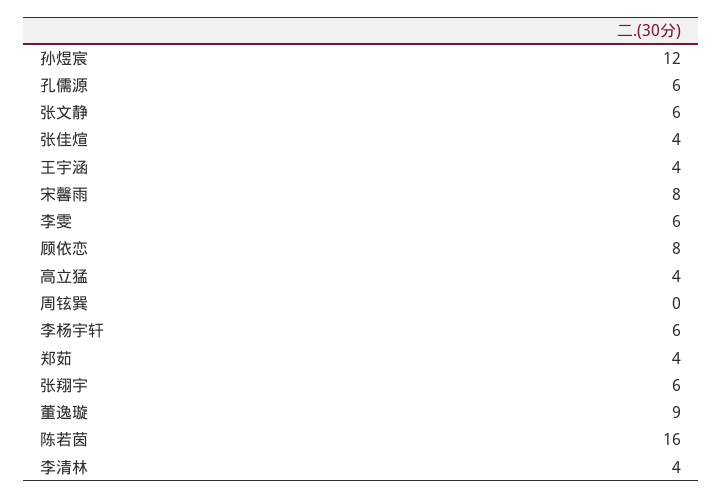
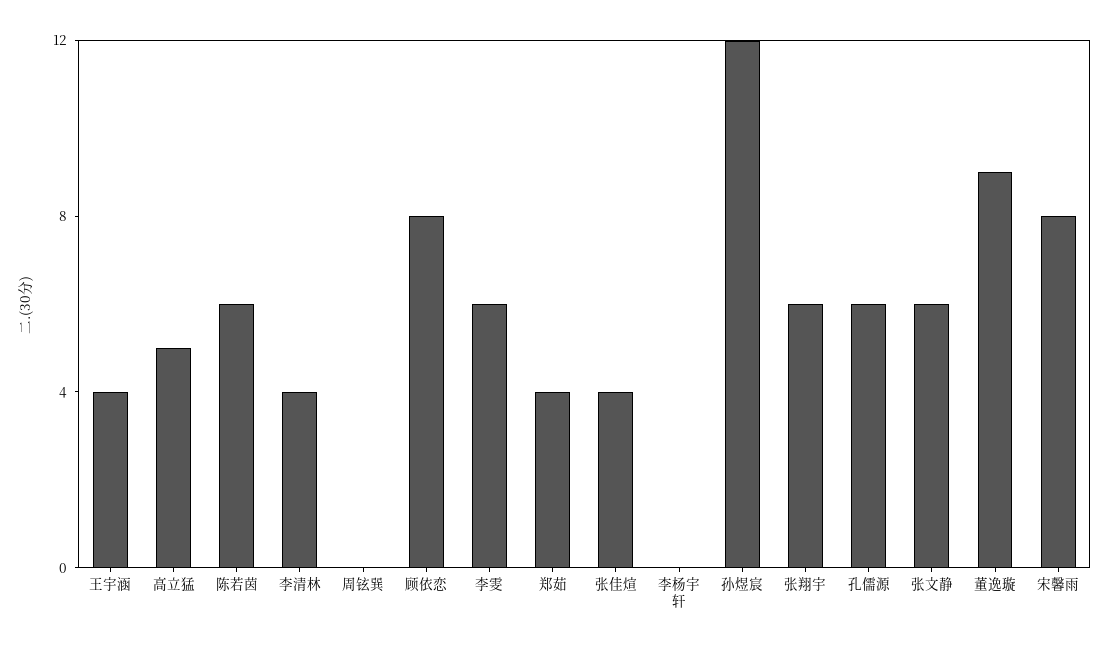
  {
    "孙煜宸": 12,
    "孔儒源": 6,
    "张文静": 6,
    "张佳煊": 4,
    "王宇涵": 4,
    "宋馨雨": 8,
    "李雯": 6,
    "顾依恋": 8,
-   "高立猛": 4,
+   "高立猛": 5,
    "周铉巽": 0,
-   "李杨宇轩": 6,
+   "李杨宇轩": 0,
    "郑茹": 4,
    "张翔宇": 6,
    "董逸璇": 9,
-   "陈若茵": 16,
+   "陈若茵": 6,
    "李清林": 4
  }

